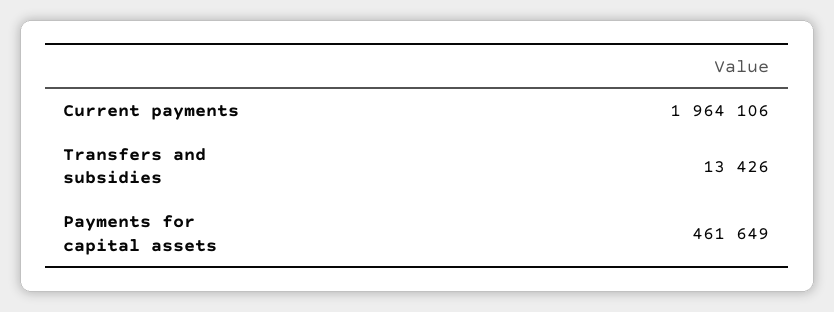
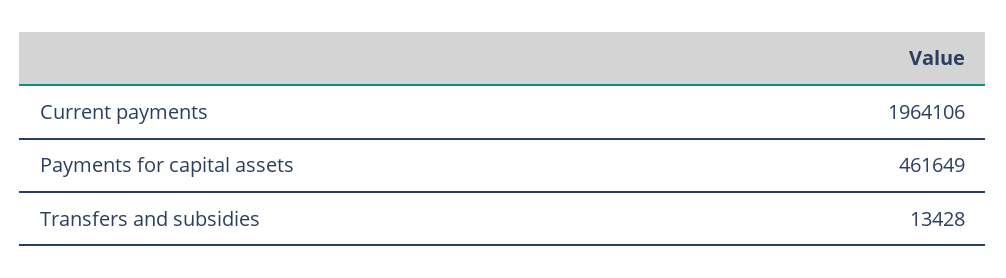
  {
    "Current payments": 1964106,
-   "Transfers and subsidies": 13426,
+   "Transfers and subsidies": 13428,
    "Payments for capital assets": 461649
  }

